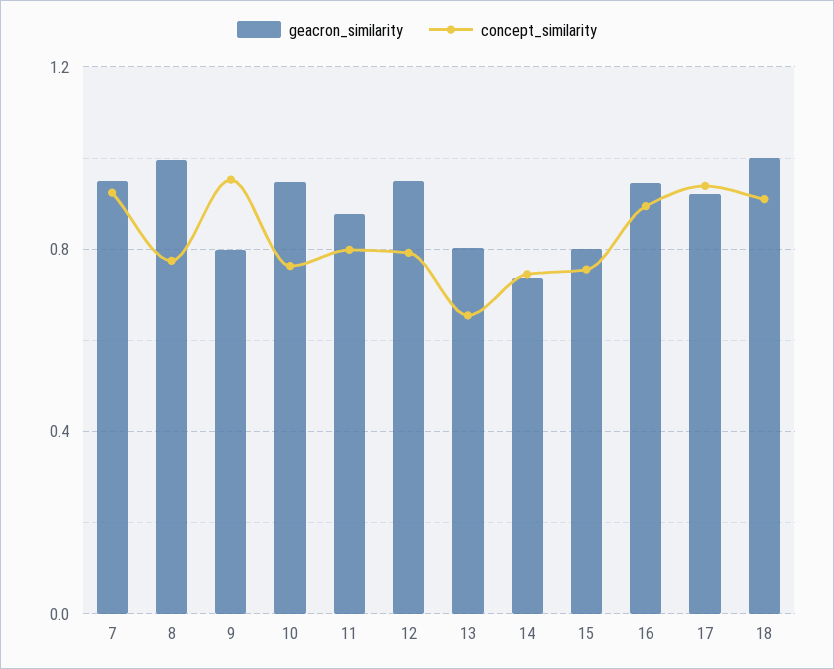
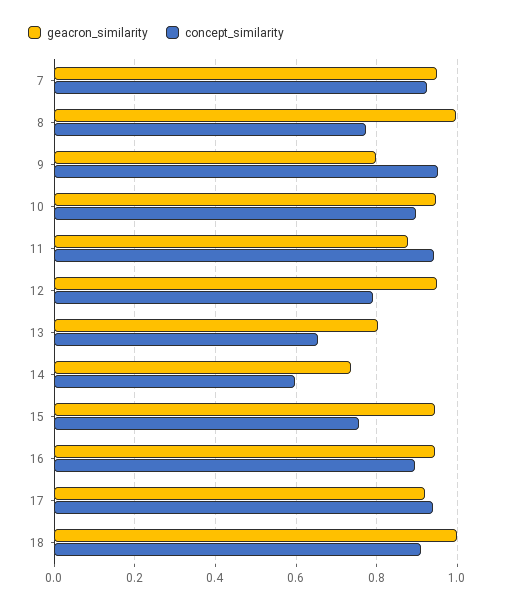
  {
    "geacron_similarity": {
      "7": 0.96,
      "8": 1,
      "9": 0.8,
      "10": 0.94,
      "11": 0.88,
      "12": 0.94,
      "13": 0.8,
      "14": 0.74,
-     "15": 0.8,
+     "15": 0.94,
      "16": 0.94,
      "17": 0.92,
      "18": 1
    },
    "concept_similarity": {
      "7": 0.92,
      "8": 0.78,
      "9": 0.96,
-     "10": 0.75,
+     "10": 0.9,
-     "11": 0.8,
+     "11": 0.94,
      "12": 0.8,
      "13": 0.66,
-     "14": 0.75,
+     "14": 0.6,
      "15": 0.76,
      "16": 0.9,
      "17": 0.94,
      "18": 0.9
    }
  }

